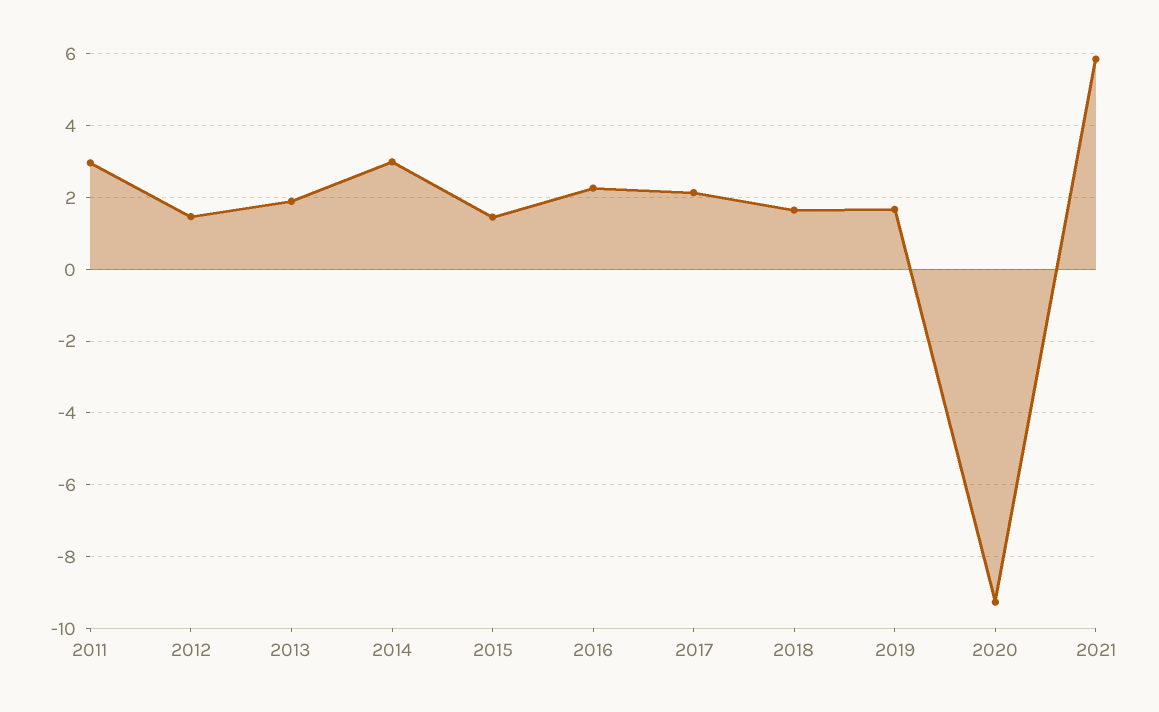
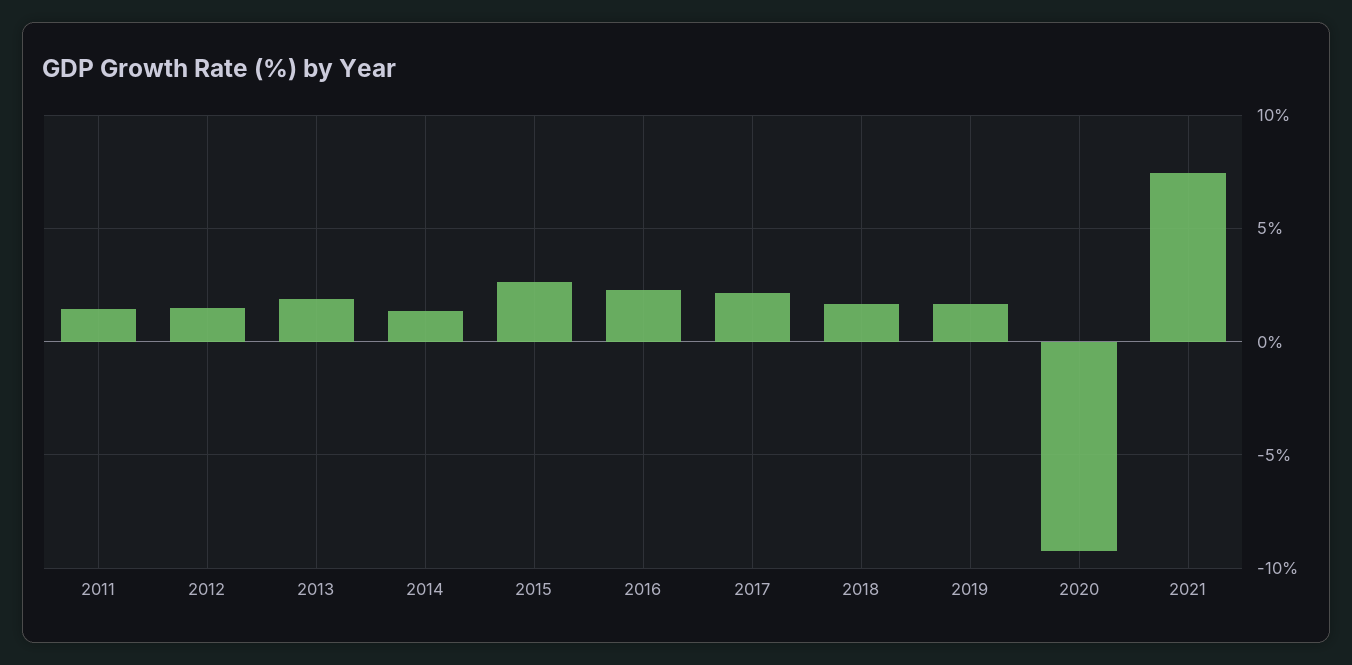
  {
-   "2011": 3,
+   "2011": 1.5,
    "2012": 1.4,
    "2013": 1.8,
-   "2014": 3,
+   "2014": 1.5,
-   "2015": 1.4,
+   "2015": 2.5,
    "2016": 2.2,
    "2017": 2.2,
    "2018": 1.6,
    "2019": 1.6,
    "2020": -9.2,
-   "2021": 5.8
+   "2021": 7.5
  }

